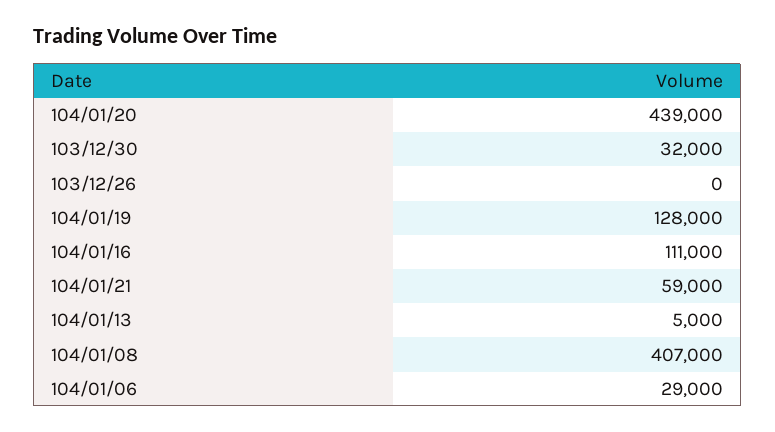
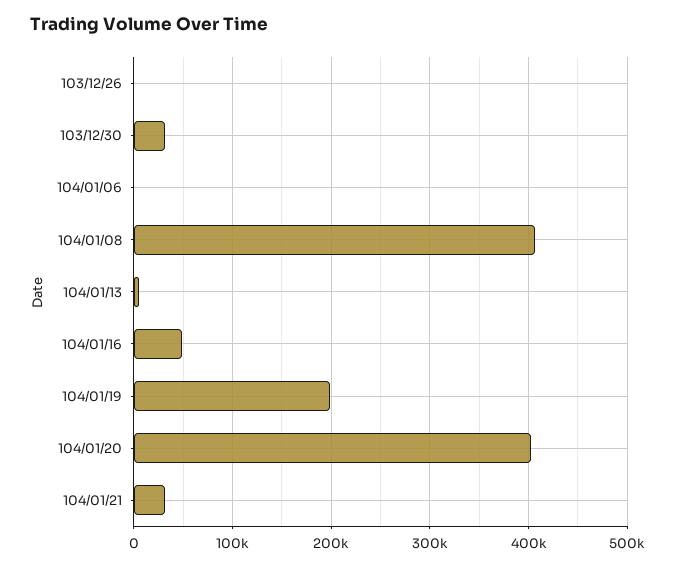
  {
-   "104/01/20": 439000,
+   "104/01/20": 400000,
    "103/12/30": 32000,
    "103/12/26": 0,
-   "104/01/19": 128000,
+   "104/01/19": 200000,
-   "104/01/16": 111000,
+   "104/01/16": 50000,
-   "104/01/21": 59000,
+   "104/01/21": 30000,
    "104/01/13": 5000,
    "104/01/08": 407000,
-   "104/01/06": 29000
+   "104/01/06": 0
  }

